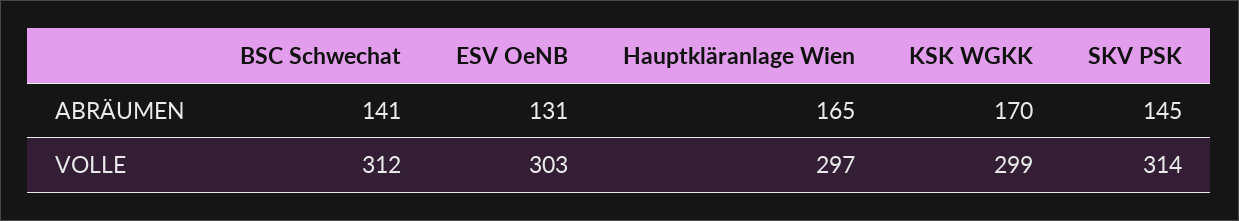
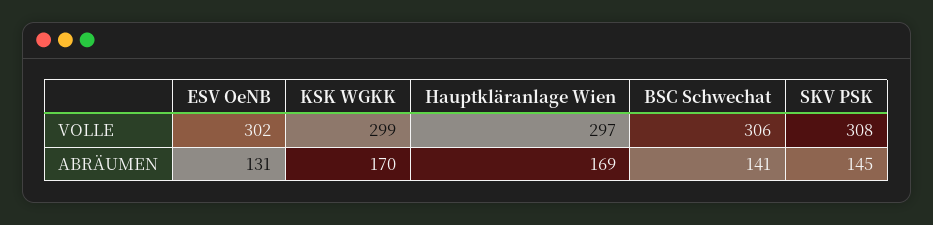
  {
    "BSC Schwechat": {
      "ABRÄUMEN": 141,
-     "VOLLE": 312
+     "VOLLE": 306
    },
    "ESV OeNB": {
      "ABRÄUMEN": 131,
-     "VOLLE": 303
+     "VOLLE": 302
    },
    "Hauptkläranlage Wien": {
-     "ABRÄUMEN": 165,
+     "ABRÄUMEN": 169,
      "VOLLE": 297
    },
    "KSK WGKK": {
      "ABRÄUMEN": 170,
      "VOLLE": 299
    },
    "SKV PSK": {
      "ABRÄUMEN": 145,
-     "VOLLE": 314
+     "VOLLE": 308
    }
  }

